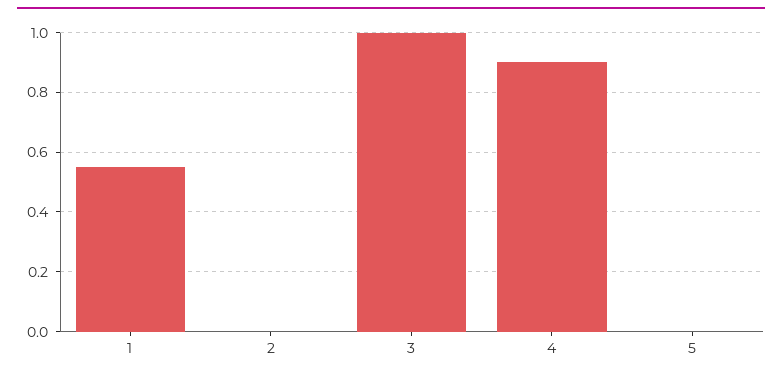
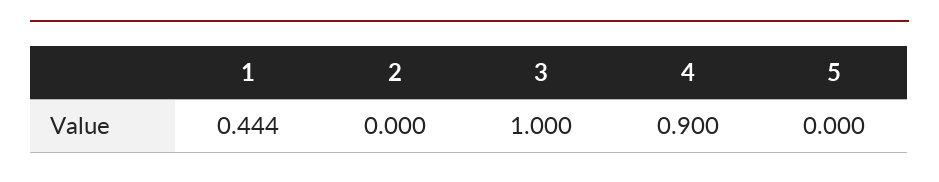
  {
-   "1": 0.55,
+   "1": 0.444,
    "2": 0,
    "3": 1,
    "4": 0.9,
    "5": 0
  }

